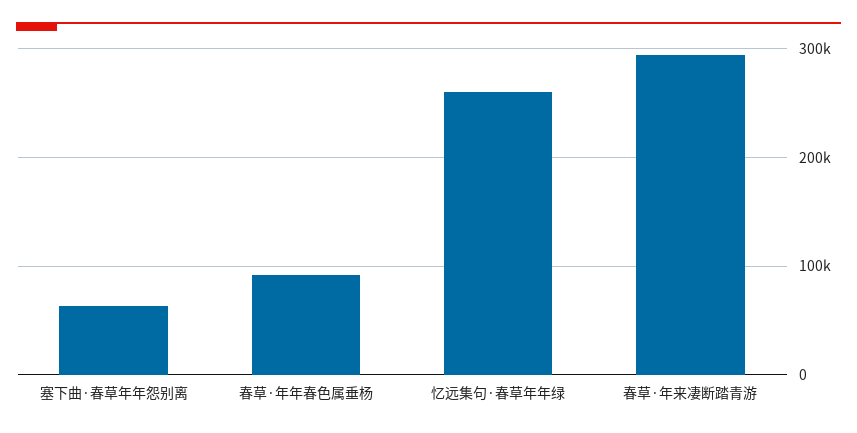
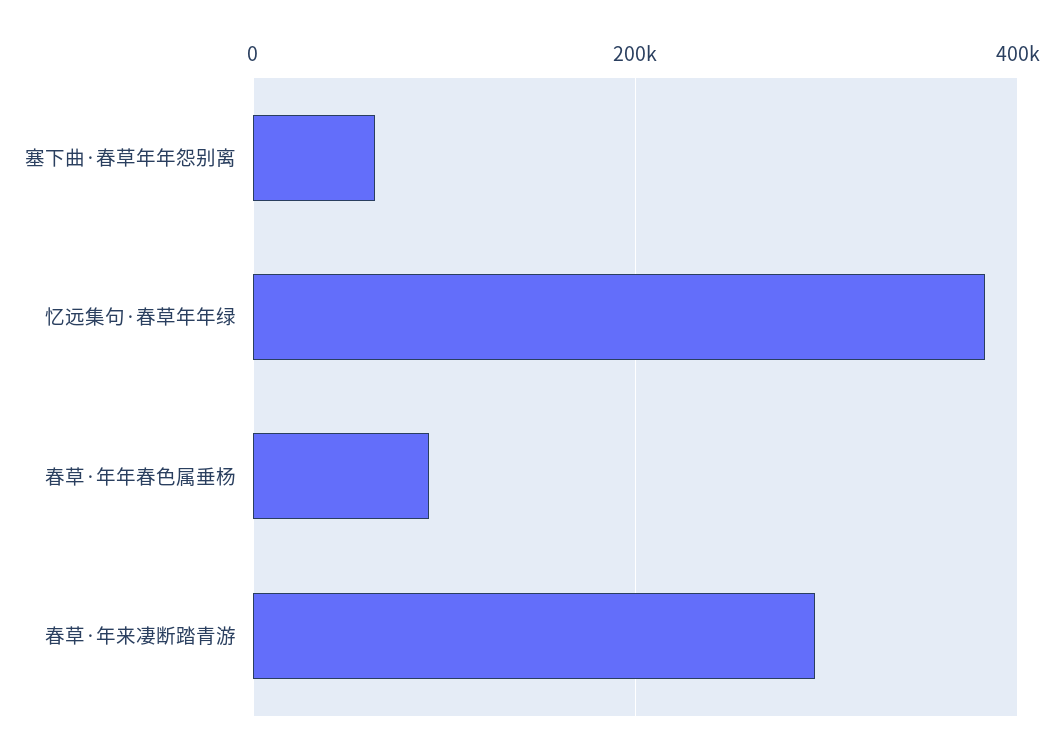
  {
    "塞下曲·春草年年怨别离": 60000,
    "春草·年年春色属垂杨": 90000,
-   "忆远集句·春草年年绿": 260000,
+   "忆远集句·春草年年绿": 380000,
    "春草·年来凄断踏青游": 290000
  }

